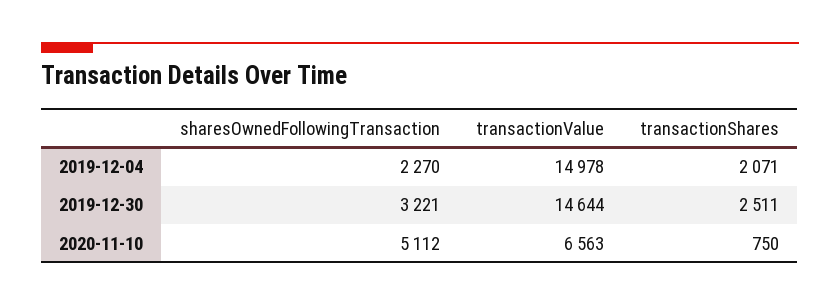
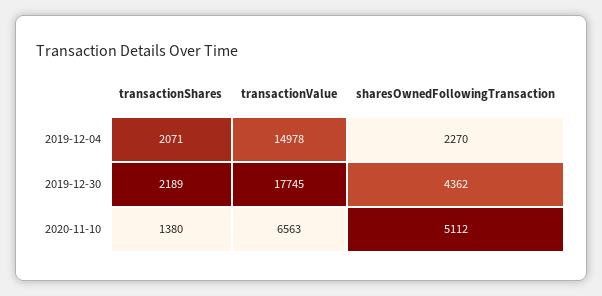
  {
    "sharesOwnedFollowingTransaction": {
      "2019-12-04": 2270,
-     "2019-12-30": 3221,
+     "2019-12-30": 4362,
      "2020-11-10": 5112
    },
    "transactionValue": {
      "2019-12-04": 14978,
-     "2019-12-30": 14644,
+     "2019-12-30": 17745,
      "2020-11-10": 6563
    },
    "transactionShares": {
      "2019-12-04": 2071,
-     "2019-12-30": 2511,
+     "2019-12-30": 2189,
-     "2020-11-10": 750
+     "2020-11-10": 1380
    }
  }

